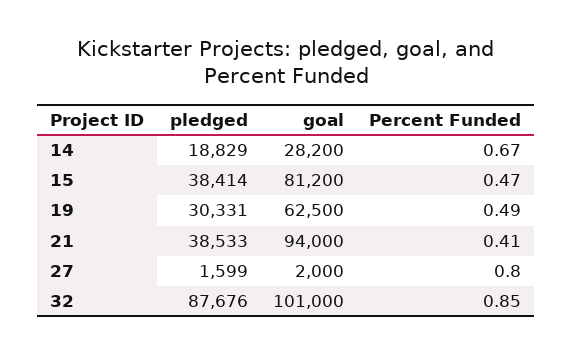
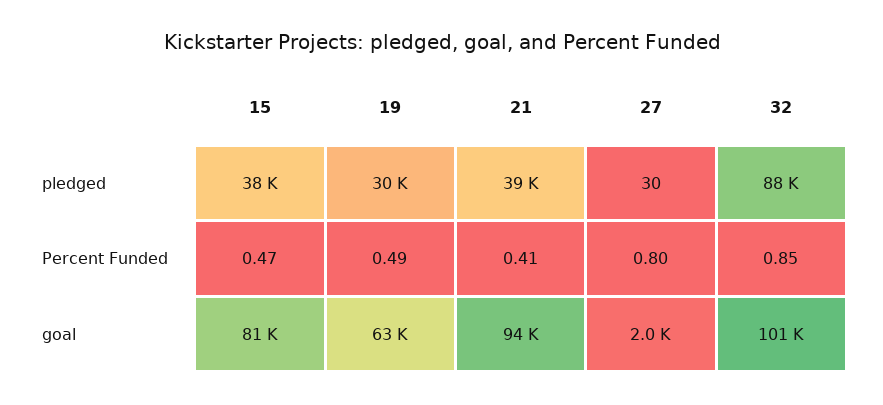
  {
    "pledged": {
-     "14": 18829,
      "15": 38414,
      "19": 30331,
      "21": 38533,
-     "27": 1599,
+     "27": 30,
      "32": 87676
    },
    "goal": {
-     "14": 28200,
      "15": 81200,
      "19": 62500,
      "21": 94000,
      "27": 2000,
      "32": 101000
    },
    "Percent Funded": {
-     "14": 0.67,
      "15": 0.47,
      "19": 0.49,
      "21": 0.41,
      "27": 0.8,
      "32": 0.85
    }
  }

